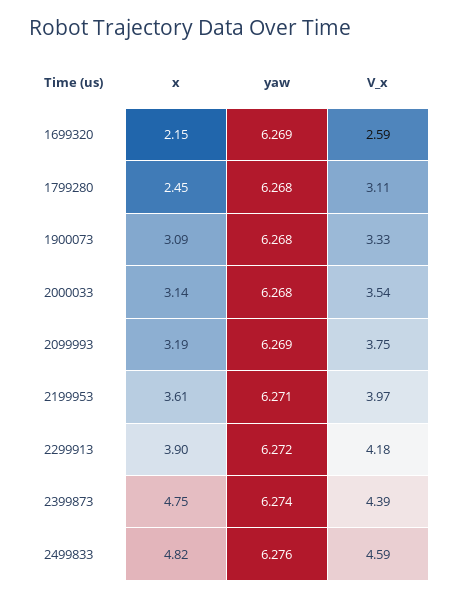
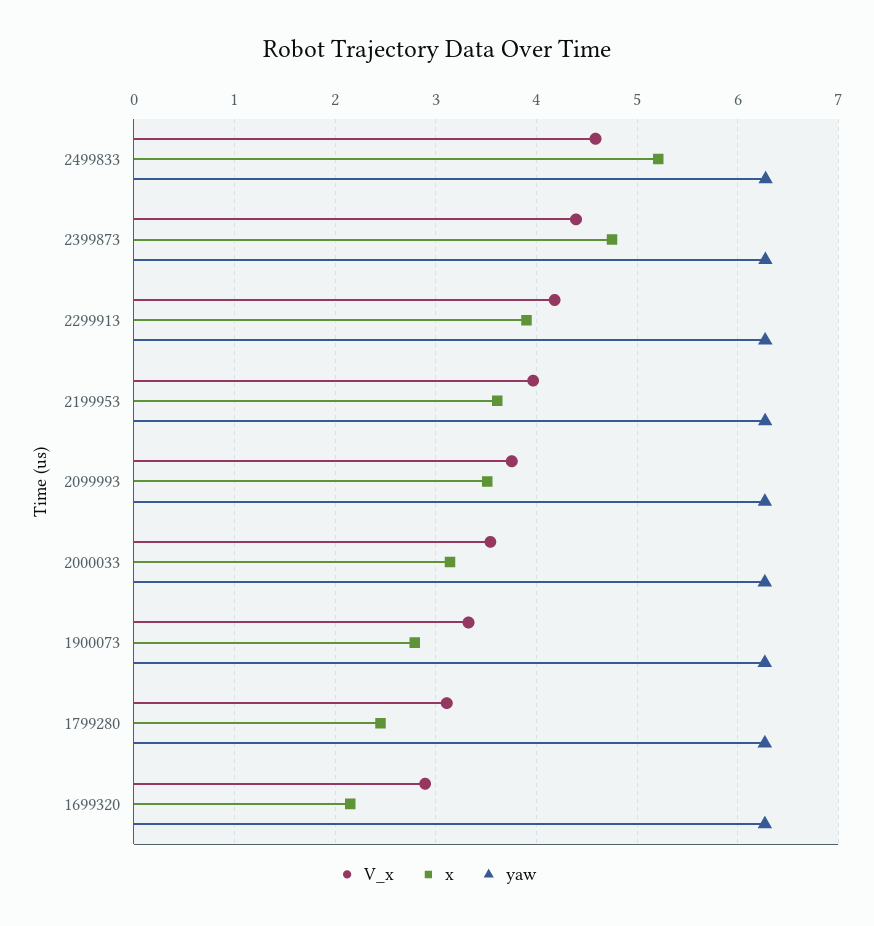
  {
    "x": {
      "1699320": 2.15,
      "1799280": 2.45,
-     "1900073": 3.09,
+     "1900073": 2.8,
      "2000033": 3.14,
-     "2099993": 3.19,
+     "2099993": 3.5,
      "2199953": 3.61,
      "2299913": 3.9,
      "2399873": 4.75,
-     "2499833": 4.82
+     "2499833": 5.2
    },
    "yaw": {
      "1699320": 6.269,
      "1799280": 6.268,
      "1900073": 6.268,
      "2000033": 6.268,
      "2099993": 6.269,
      "2199953": 6.271,
      "2299913": 6.272,
      "2399873": 6.274,
      "2499833": 6.276
    },
    "V_x": {
-     "1699320": 2.59,
+     "1699320": 2.9,
      "1799280": 3.11,
      "1900073": 3.33,
      "2000033": 3.54,
      "2099993": 3.75,
      "2199953": 3.97,
      "2299913": 4.18,
      "2399873": 4.39,
      "2499833": 4.59
    }
  }

